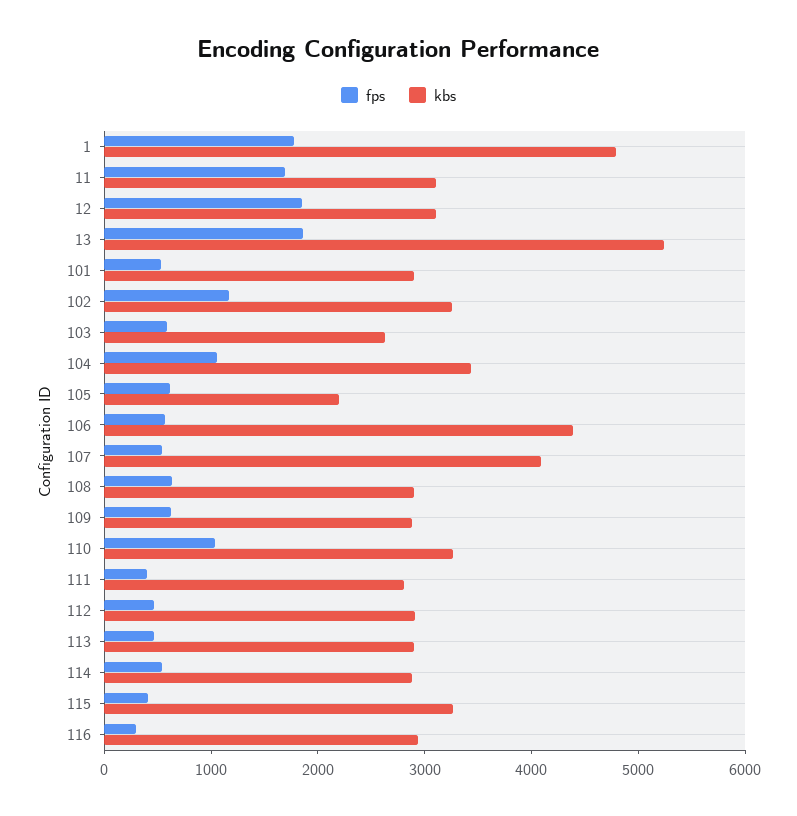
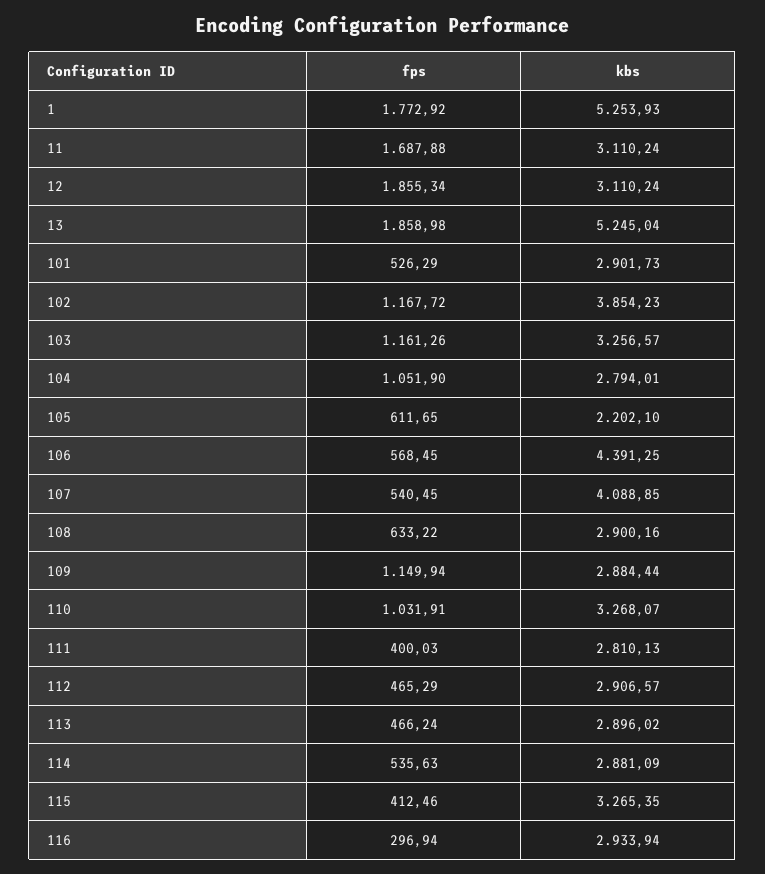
  {
    "fps": {
      "1": 1772.92,
      "11": 1687.88,
      "12": 1855.34,
      "13": 1858.98,
      "101": 526.29,
      "102": 1167.72,
-     "103": 600,
+     "103": 1161.26,
      "104": 1051.9,
      "105": 611.65,
      "106": 568.45,
      "107": 540.45,
      "108": 633.22,
-     "109": 600,
+     "109": 1149.94,
      "110": 1031.91,
      "111": 400.03,
      "112": 465.29,
      "113": 466.24,
      "114": 535.63,
      "115": 412.46,
      "116": 296.94
    },
    "kbs": {
-     "1": 4800,
+     "1": 5253.93,
      "11": 3110.24,
      "12": 3110.24,
      "13": 5245.04,
      "101": 2901.73,
-     "102": 3200,
+     "102": 3854.23,
-     "103": 2600,
+     "103": 3256.57,
-     "104": 3400,
+     "104": 2794.01,
      "105": 2202.1,
      "106": 4391.25,
      "107": 4088.85,
      "108": 2900.16,
      "109": 2884.44,
      "110": 3268.07,
      "111": 2810.13,
      "112": 2906.57,
      "113": 2896.02,
      "114": 2881.09,
      "115": 3265.35,
      "116": 2933.94
    }
  }

